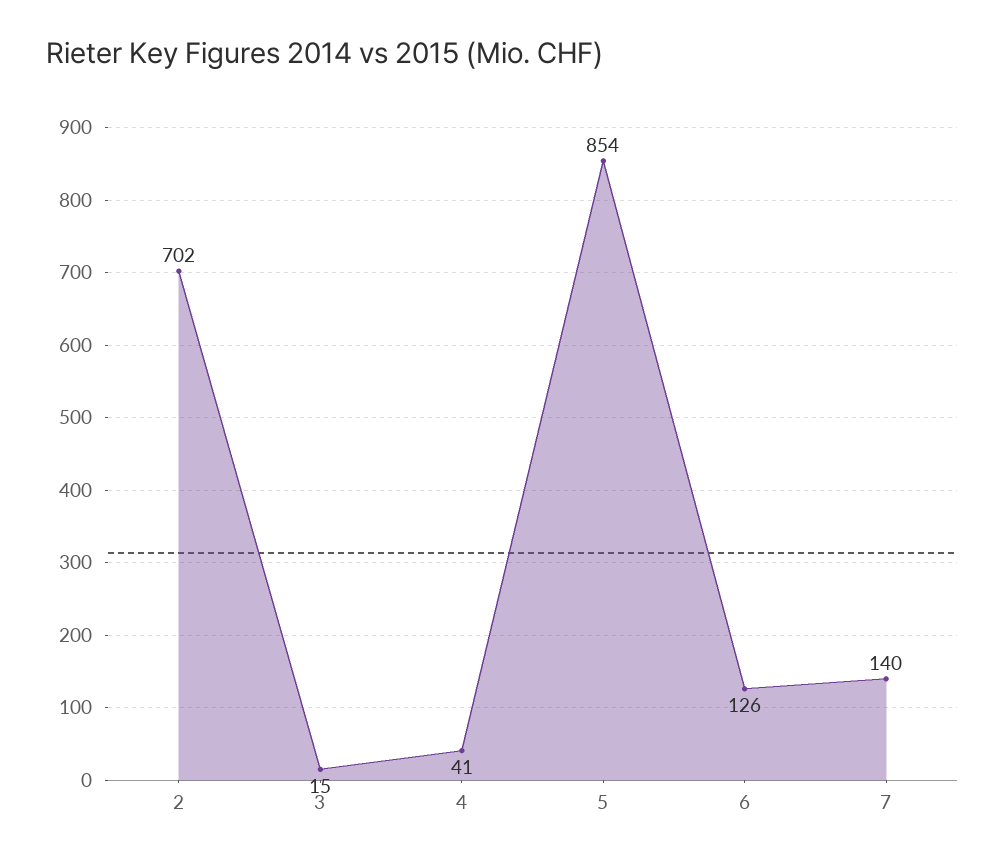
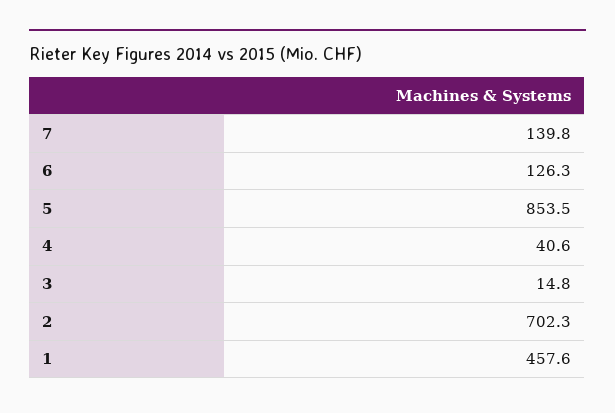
  {
    "2": 702.3,
    "3": 14.8,
    "4": 40.6,
    "5": 853.5,
    "6": 126.3,
-   "7": 139.8
+   "7": 139.8,
+   "1": 457.6
  }

